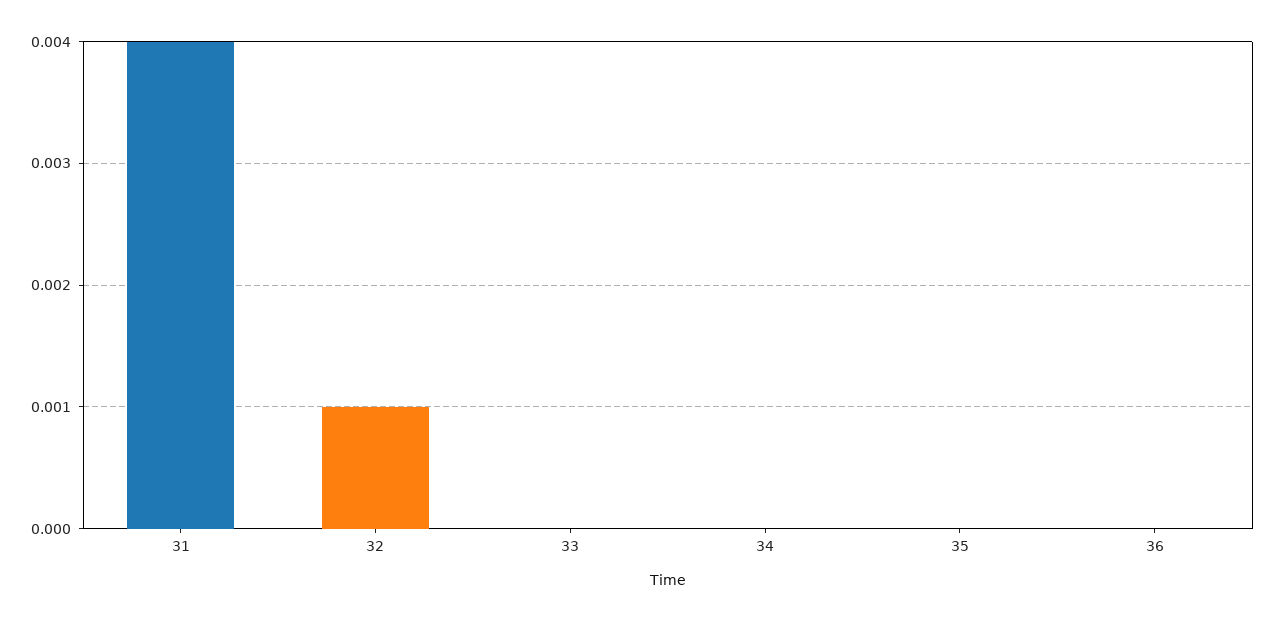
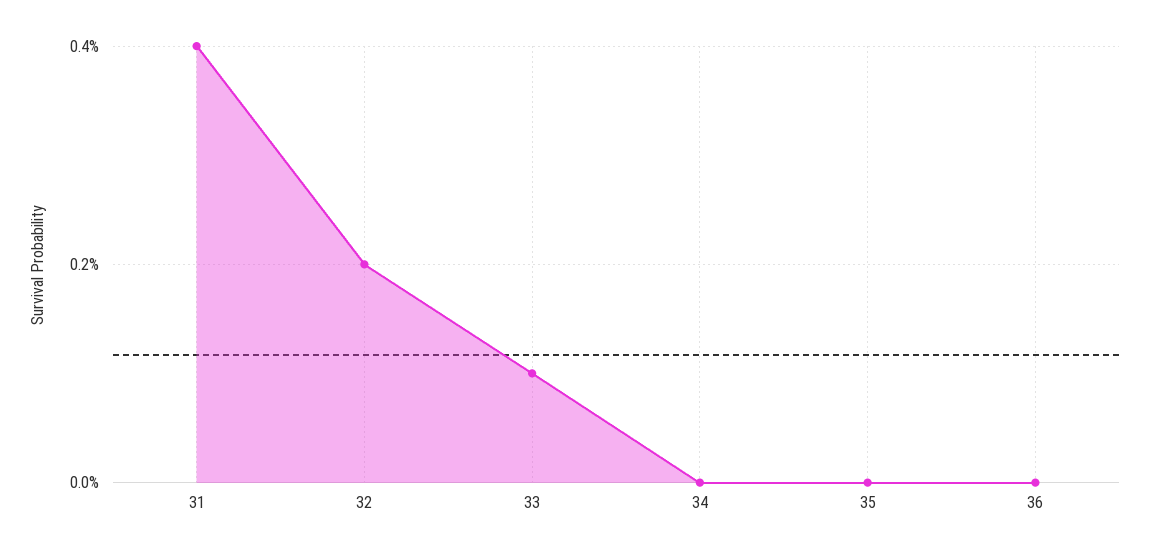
  {
    "31": 0.004,
-   "32": 0.001,
+   "32": 0.002,
-   "33": 0,
+   "33": 0.001,
    "34": 0,
    "35": 0,
    "36": 0
  }

